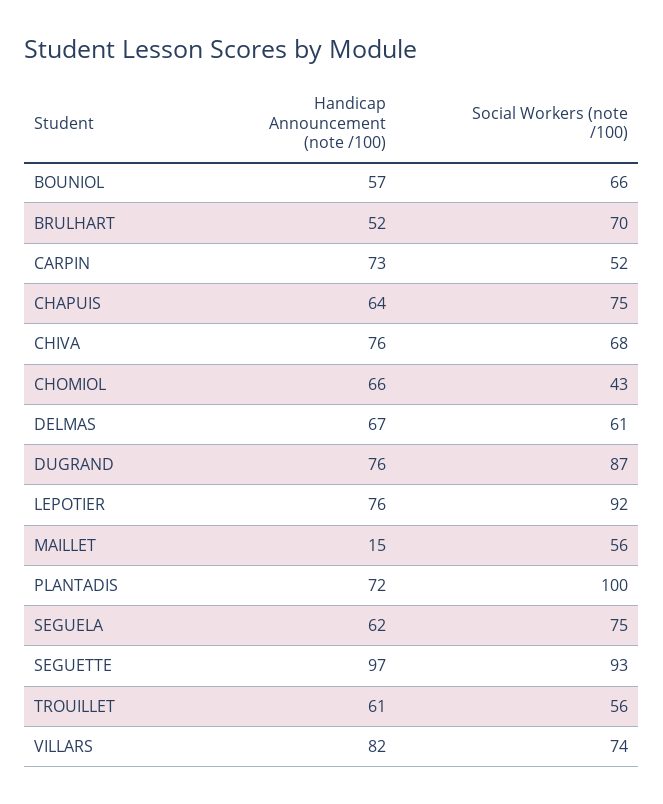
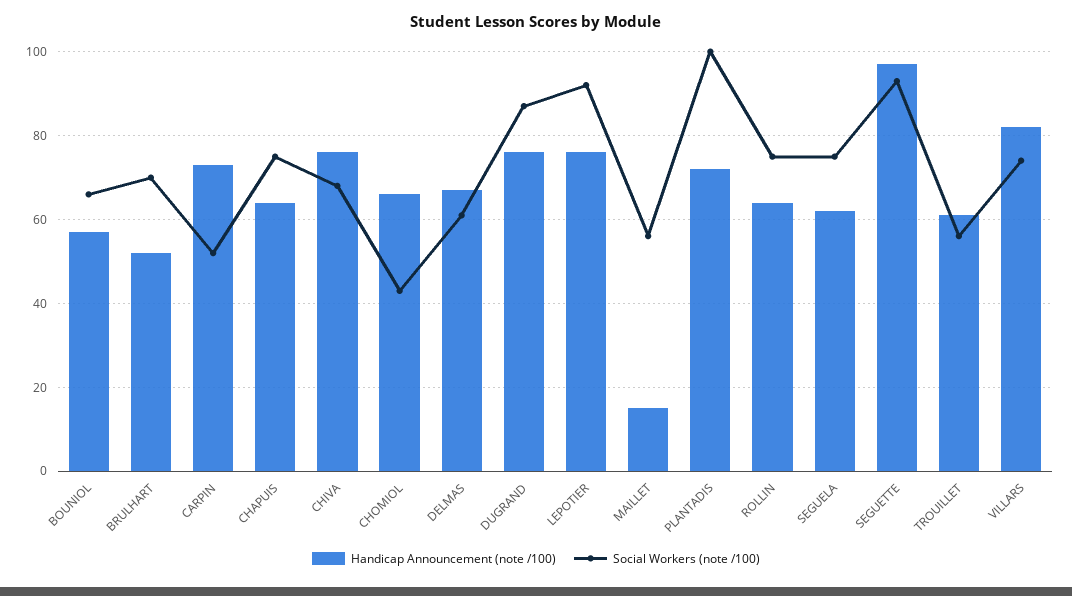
  {
    "Handicap Announcement (note /100)": {
      "BOUNIOL": 57,
      "BRULHART": 52,
      "CARPIN": 73,
      "CHAPUIS": 64,
      "CHIVA": 76,
      "CHOMIOL": 66,
      "DELMAS": 67,
      "DUGRAND": 76,
      "LEPOTIER": 76,
      "MAILLET": 15,
      "PLANTADIS": 72,
      "SEGUELA": 62,
      "SEGUETTE": 97,
      "TROUILLET": 61,
-     "VILLARS": 82
+     "VILLARS": 82,
+     "ROLLIN": 65
    },
    "Social Workers (note /100)": {
      "BOUNIOL": 66,
      "BRULHART": 70,
      "CARPIN": 52,
      "CHAPUIS": 75,
      "CHIVA": 68,
      "CHOMIOL": 43,
      "DELMAS": 61,
      "DUGRAND": 87,
      "LEPOTIER": 92,
      "MAILLET": 56,
      "PLANTADIS": 100,
      "SEGUELA": 75,
      "SEGUETTE": 93,
      "TROUILLET": 56,
-     "VILLARS": 74
+     "VILLARS": 74,
+     "ROLLIN": 75
    }
  }

